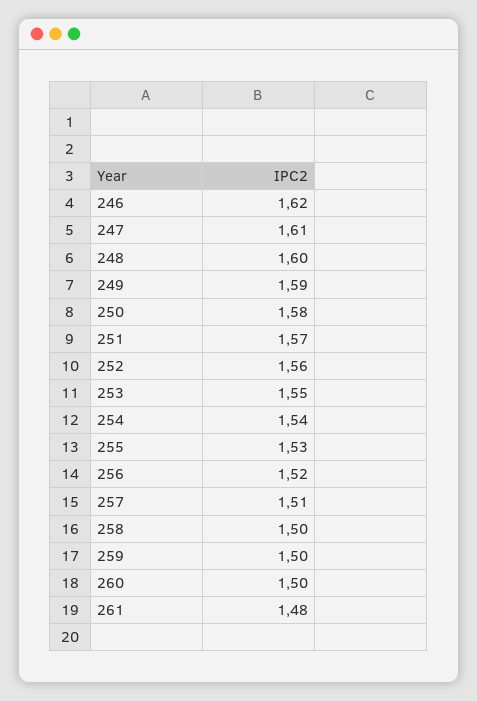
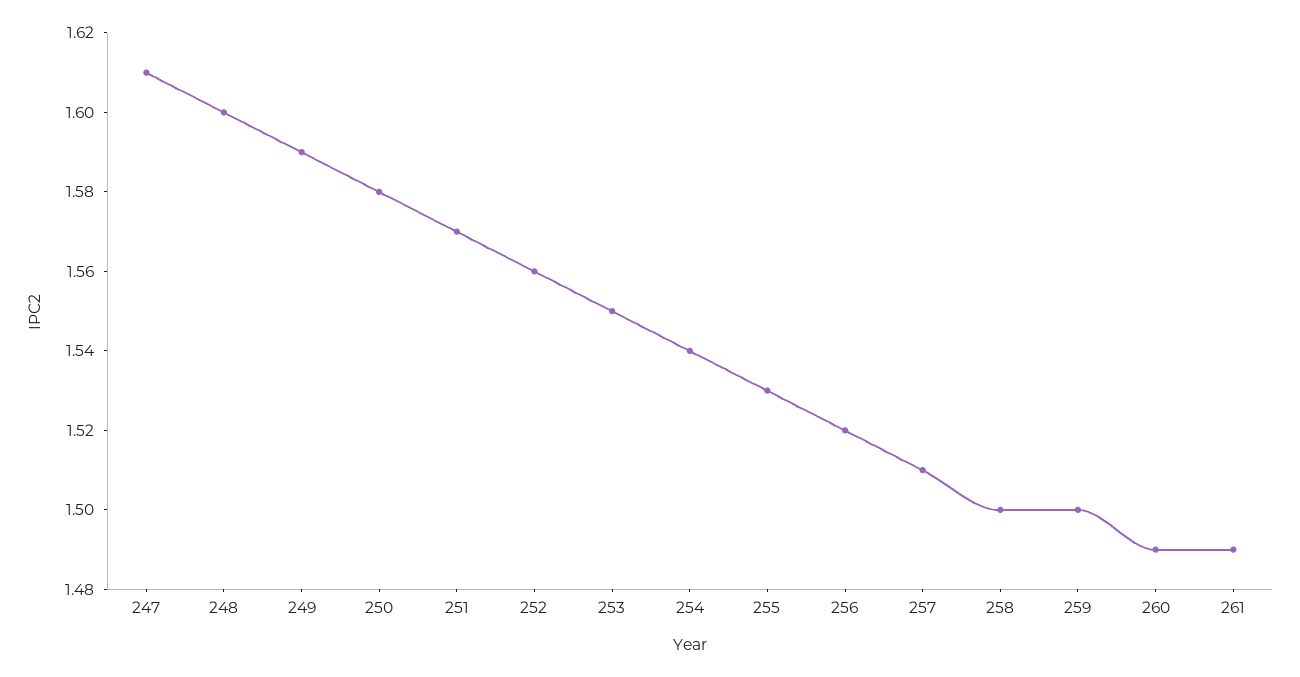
  {
-   "246": 1.62,
    "247": 1.61,
    "248": 1.6,
    "249": 1.59,
    "250": 1.58,
    "251": 1.57,
    "252": 1.56,
    "253": 1.55,
    "254": 1.54,
    "255": 1.53,
    "256": 1.52,
    "257": 1.51,
    "258": 1.5,
    "259": 1.5,
-   "260": 1.5,
+   "260": 1.49,
-   "261": 1.48
+   "261": 1.49
  }

